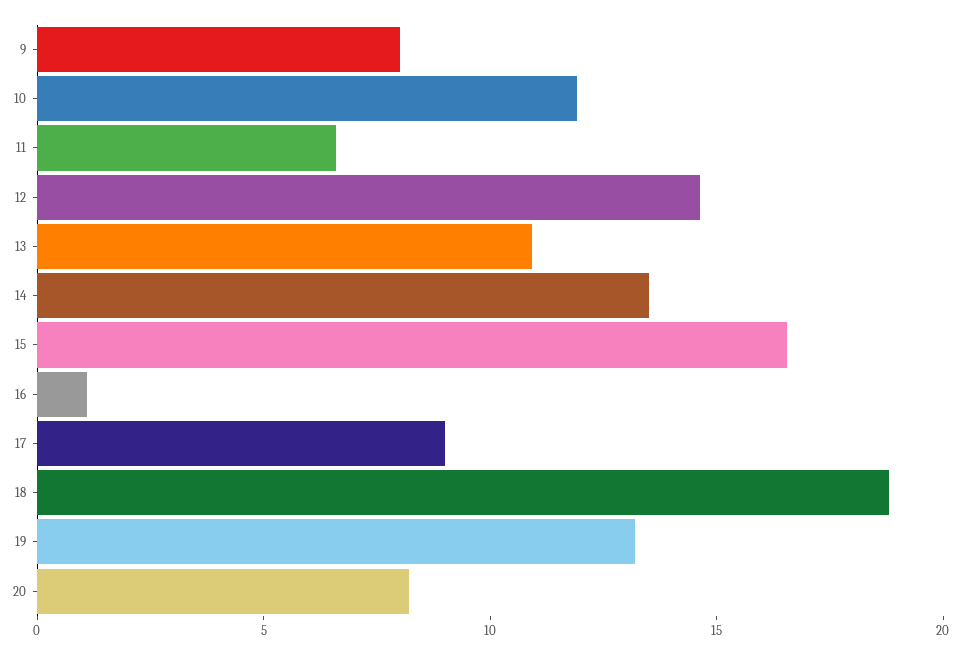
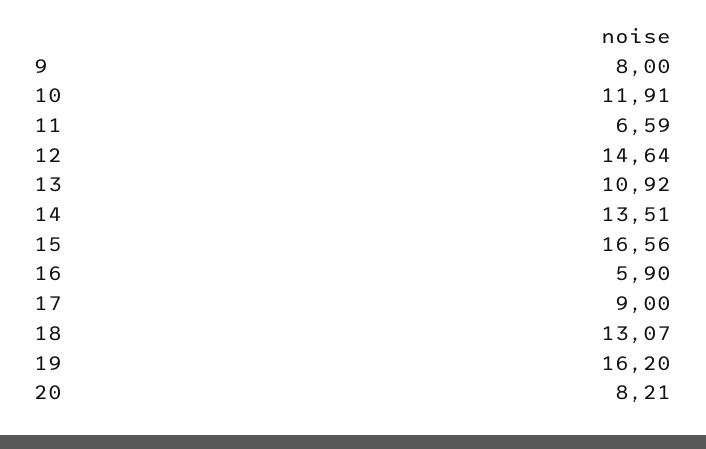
  {
    "9": 8,
    "10": 11.91,
    "11": 6.59,
    "12": 14.64,
    "13": 10.92,
    "14": 13.51,
    "15": 16.56,
-   "16": 1,
+   "16": 5.9,
    "17": 9,
-   "18": 19,
+   "18": 13.07,
-   "19": 13,
+   "19": 16.2,
    "20": 8.21
  }

